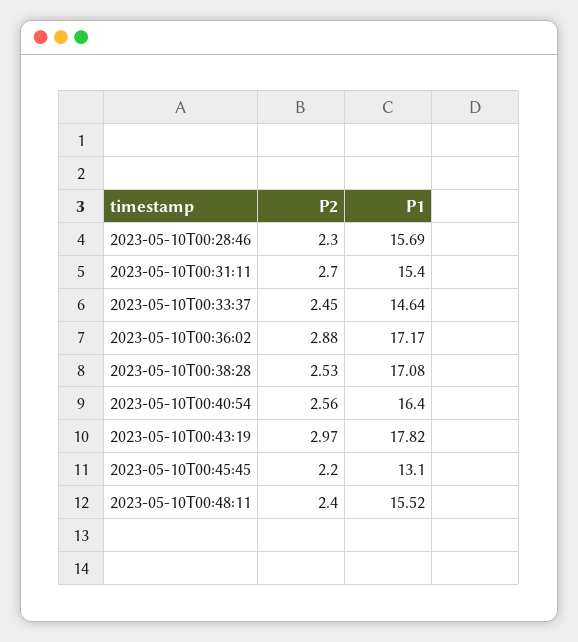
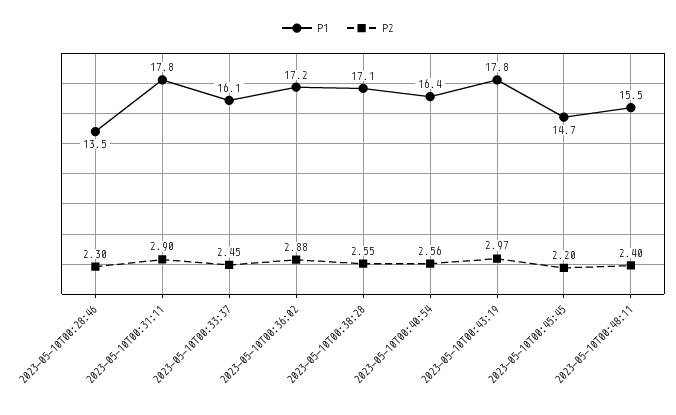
  {
    "P2": {
      "2023-05-10T00:28:46": 2.3,
-     "2023-05-10T00:31:11": 2.7,
+     "2023-05-10T00:31:11": 2.9,
      "2023-05-10T00:33:37": 2.45,
      "2023-05-10T00:36:02": 2.88,
-     "2023-05-10T00:38:28": 2.53,
+     "2023-05-10T00:38:28": 2.55,
      "2023-05-10T00:40:54": 2.56,
      "2023-05-10T00:43:19": 2.97,
      "2023-05-10T00:45:45": 2.2,
      "2023-05-10T00:48:11": 2.4
    },
    "P1": {
-     "2023-05-10T00:28:46": 15.69,
+     "2023-05-10T00:28:46": 13.5,
-     "2023-05-10T00:31:11": 15.4,
+     "2023-05-10T00:31:11": 17.8,
-     "2023-05-10T00:33:37": 14.64,
+     "2023-05-10T00:33:37": 16.1,
      "2023-05-10T00:36:02": 17.17,
      "2023-05-10T00:38:28": 17.08,
      "2023-05-10T00:40:54": 16.4,
      "2023-05-10T00:43:19": 17.82,
-     "2023-05-10T00:45:45": 13.1,
+     "2023-05-10T00:45:45": 14.7,
      "2023-05-10T00:48:11": 15.52
    }
  }

